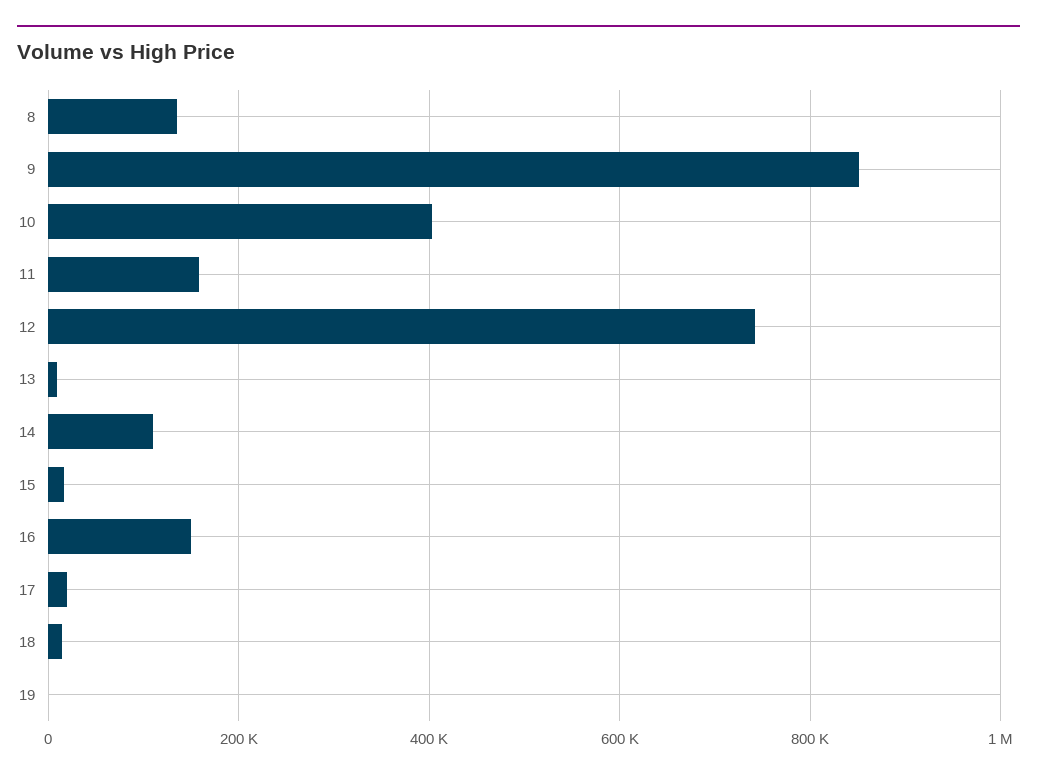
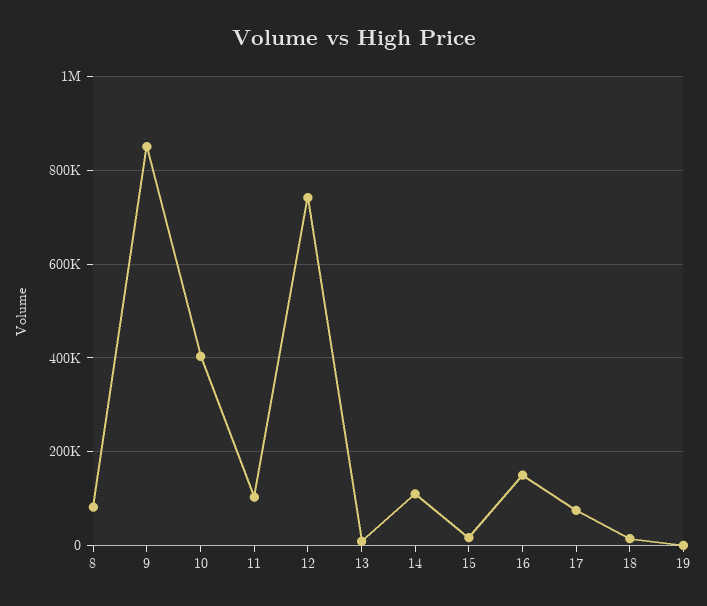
  {
-   "8": 140000,
+   "8": 80000,
    "9": 860000,
    "10": 400000,
-   "11": 160000,
+   "11": 100000,
    "12": 740000,
    "13": 0,
    "14": 120000,
    "15": 20000,
    "16": 160000,
-   "17": 20000,
+   "17": 80000,
    "18": 20000,
    "19": 0
  }

